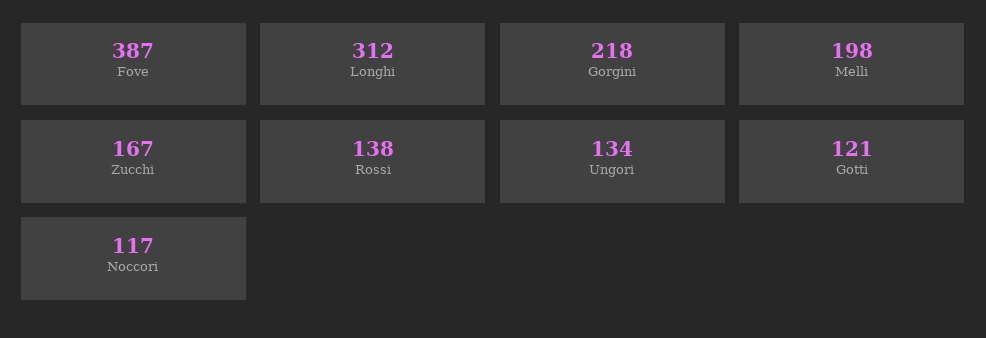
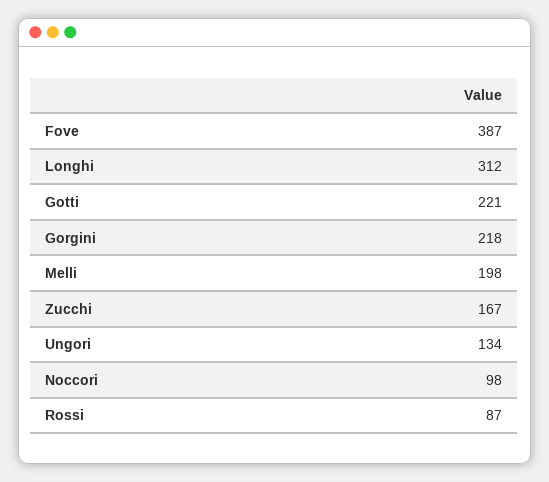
  {
    "Fove": 387,
    "Longhi": 312,
    "Gorgini": 218,
    "Melli": 198,
    "Zucchi": 167,
-   "Rossi": 138,
+   "Rossi": 87,
    "Ungori": 134,
-   "Gotti": 121,
+   "Gotti": 221,
-   "Noccori": 117
+   "Noccori": 98
  }

